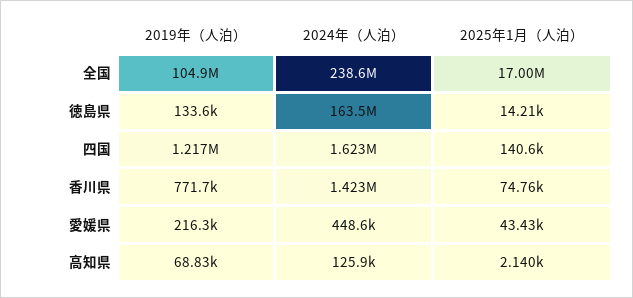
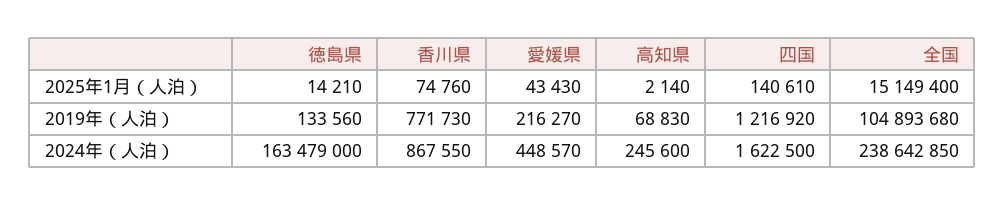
  {
    "2019年（人泊）": {
      "全国": 104893680,
      "徳島県": 133560,
      "四国": 1216920,
      "香川県": 771730,
      "愛媛県": 216270,
      "高知県": 68830
    },
    "2024年（人泊）": {
      "全国": 238642850,
      "徳島県": 163479000,
      "四国": 1622500,
-     "香川県": 1423000,
+     "香川県": 867550,
      "愛媛県": 448570,
-     "高知県": 125900
+     "高知県": 245600
    },
    "2025年1月（人泊）": {
-     "全国": 17000000,
+     "全国": 15149400,
      "徳島県": 14210,
      "四国": 140610,
      "香川県": 74760,
      "愛媛県": 43430,
      "高知県": 2140
    }
  }

